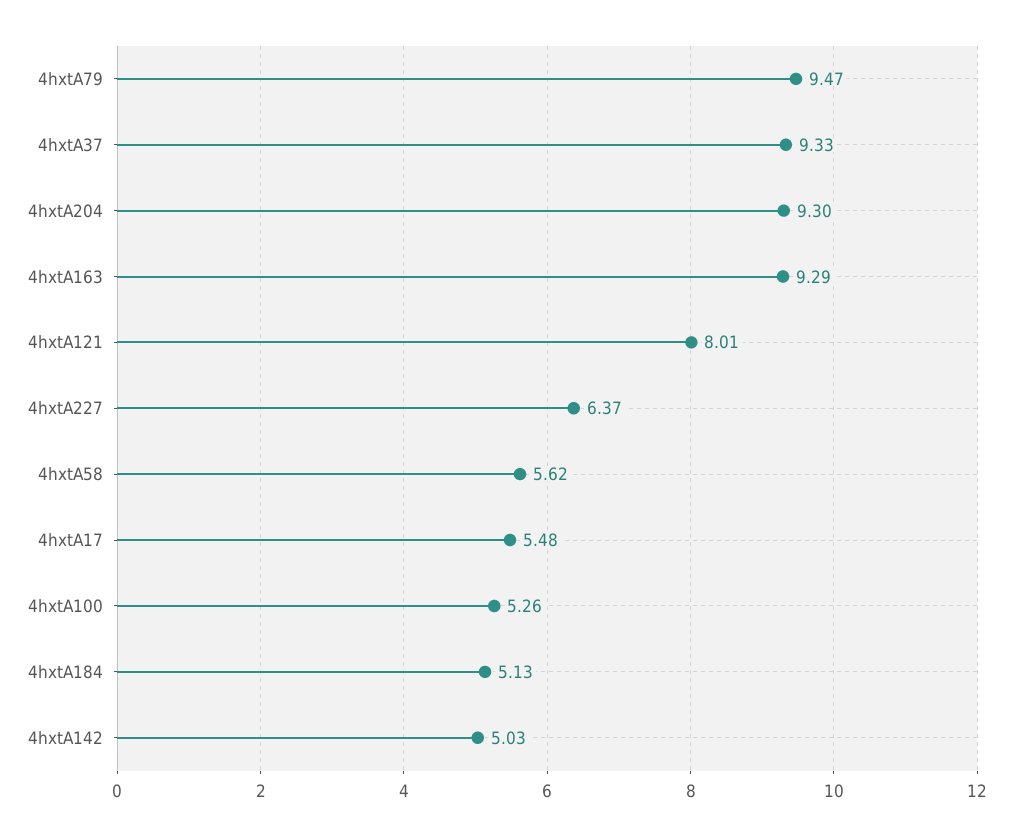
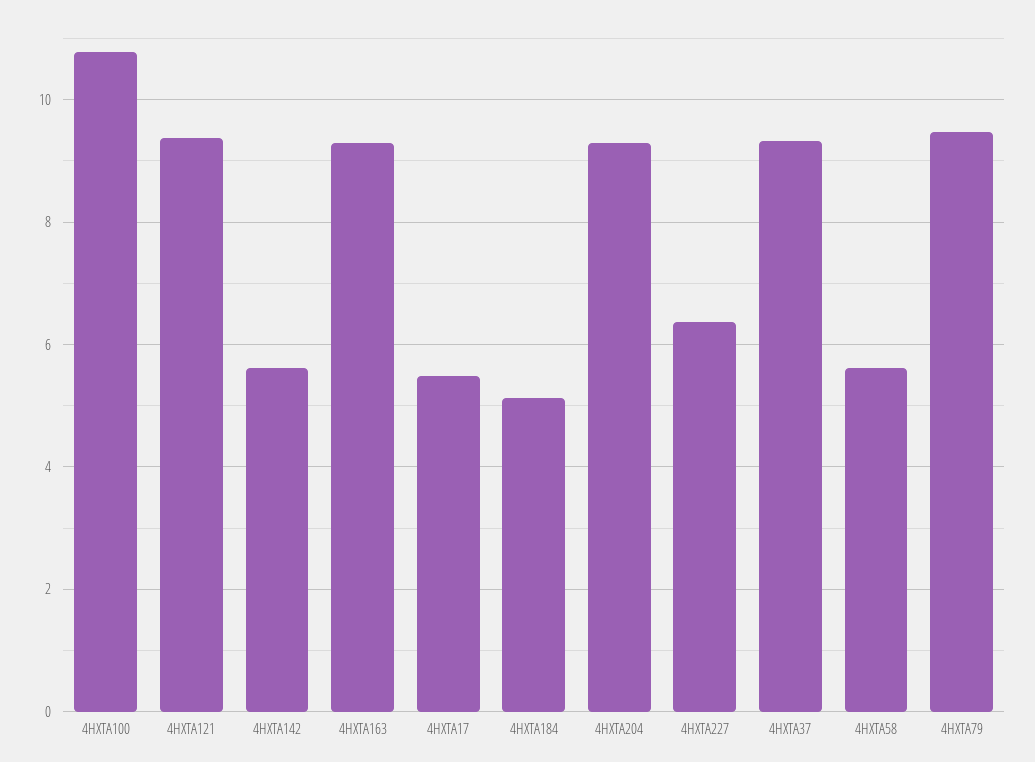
  {
    "4hxtA79": 9.47,
    "4hxtA37": 9.33,
    "4hxtA204": 9.3,
    "4hxtA163": 9.29,
-   "4hxtA121": 8.01,
+   "4hxtA121": 9.4,
    "4hxtA227": 6.37,
    "4hxtA58": 5.62,
    "4hxtA17": 5.48,
-   "4hxtA100": 5.26,
+   "4hxtA100": 10.8,
    "4hxtA184": 5.13,
-   "4hxtA142": 5.03
+   "4hxtA142": 5.6
  }

